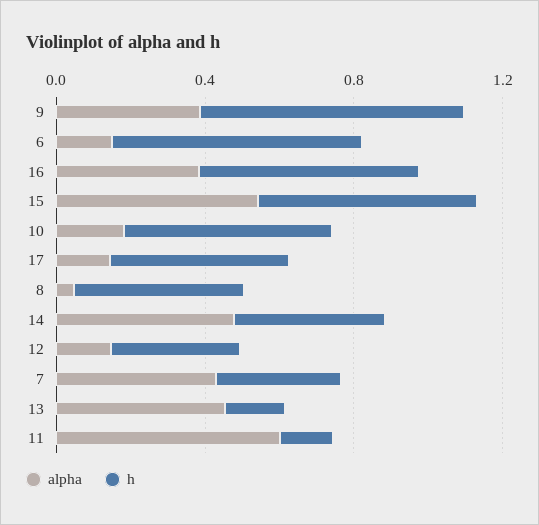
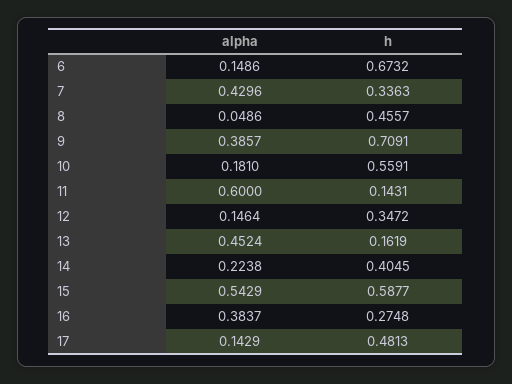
  {
    "alpha": {
      "9": 0.3857,
      "6": 0.1486,
      "16": 0.3837,
      "15": 0.5429,
      "10": 0.181,
      "17": 0.1429,
      "8": 0.0486,
-     "14": 0.5,
+     "14": 0.2238,
      "12": 0.1464,
      "7": 0.4296,
      "13": 0.4524,
      "11": 0.6
    },
    "h": {
      "9": 0.7091,
      "6": 0.6732,
-     "16": 0.6,
+     "16": 0.2748,
      "15": 0.5877,
      "10": 0.5591,
      "17": 0.4813,
      "8": 0.4557,
      "14": 0.4045,
      "12": 0.3472,
      "7": 0.3363,
      "13": 0.1619,
      "11": 0.1431
    }
  }

